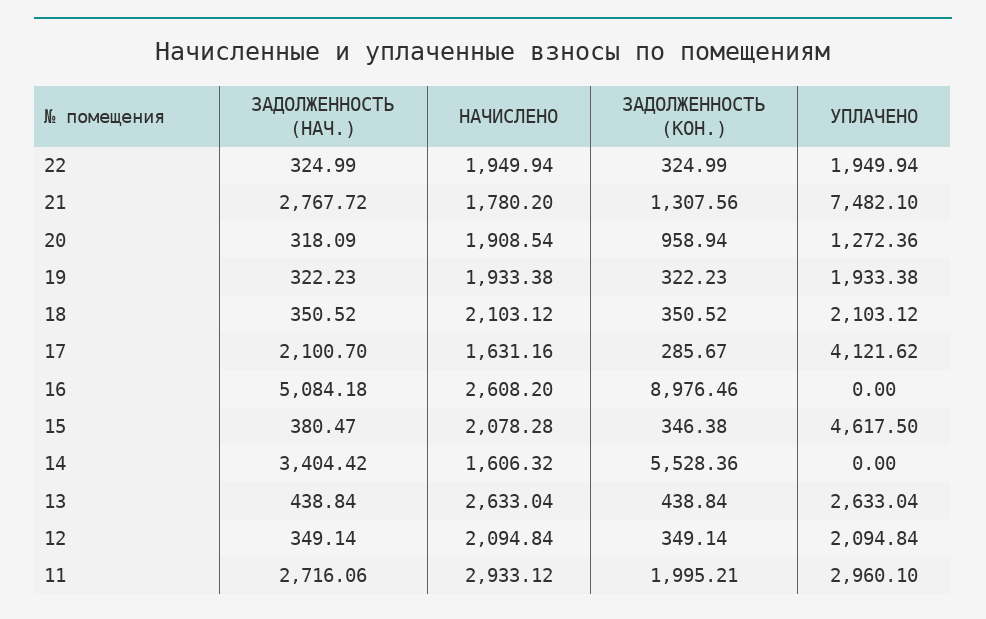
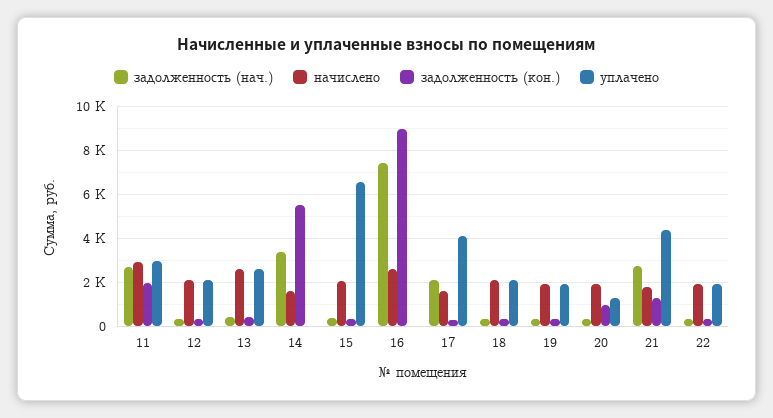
  {
    "ЗАДОЛЖЕННОСТЬ (НАЧ.)": {
      "22": 324.99,
      "21": 2767.72,
      "20": 318.09,
      "19": 322.23,
      "18": 350.52,
      "17": 2100.7,
-     "16": 5084.18,
+     "16": 7500,
      "15": 380.47,
      "14": 3404.42,
      "13": 438.84,
      "12": 349.14,
      "11": 2716.06
    },
    "НАЧИСЛЕНО": {
      "22": 1949.94,
      "21": 1780.2,
      "20": 1908.54,
      "19": 1933.38,
      "18": 2103.12,
      "17": 1631.16,
      "16": 2608.2,
      "15": 2078.28,
      "14": 1606.32,
      "13": 2633.04,
      "12": 2094.84,
      "11": 2933.12
    },
    "ЗАДОЛЖЕННОСТЬ (КОН.)": {
      "22": 324.99,
      "21": 1307.56,
      "20": 958.94,
      "19": 322.23,
      "18": 350.52,
      "17": 285.67,
      "16": 8976.46,
      "15": 346.38,
      "14": 5528.36,
      "13": 438.84,
      "12": 349.14,
      "11": 1995.21
    },
    "УПЛАЧЕНО": {
      "22": 1949.94,
-     "21": 7482.1,
+     "21": 4500,
      "20": 1272.36,
      "19": 1933.38,
      "18": 2103.12,
      "17": 4121.62,
      "16": 0,
-     "15": 4617.5,
+     "15": 6500,
      "14": 0,
      "13": 2633.04,
      "12": 2094.84,
      "11": 2960.1
    }
  }

